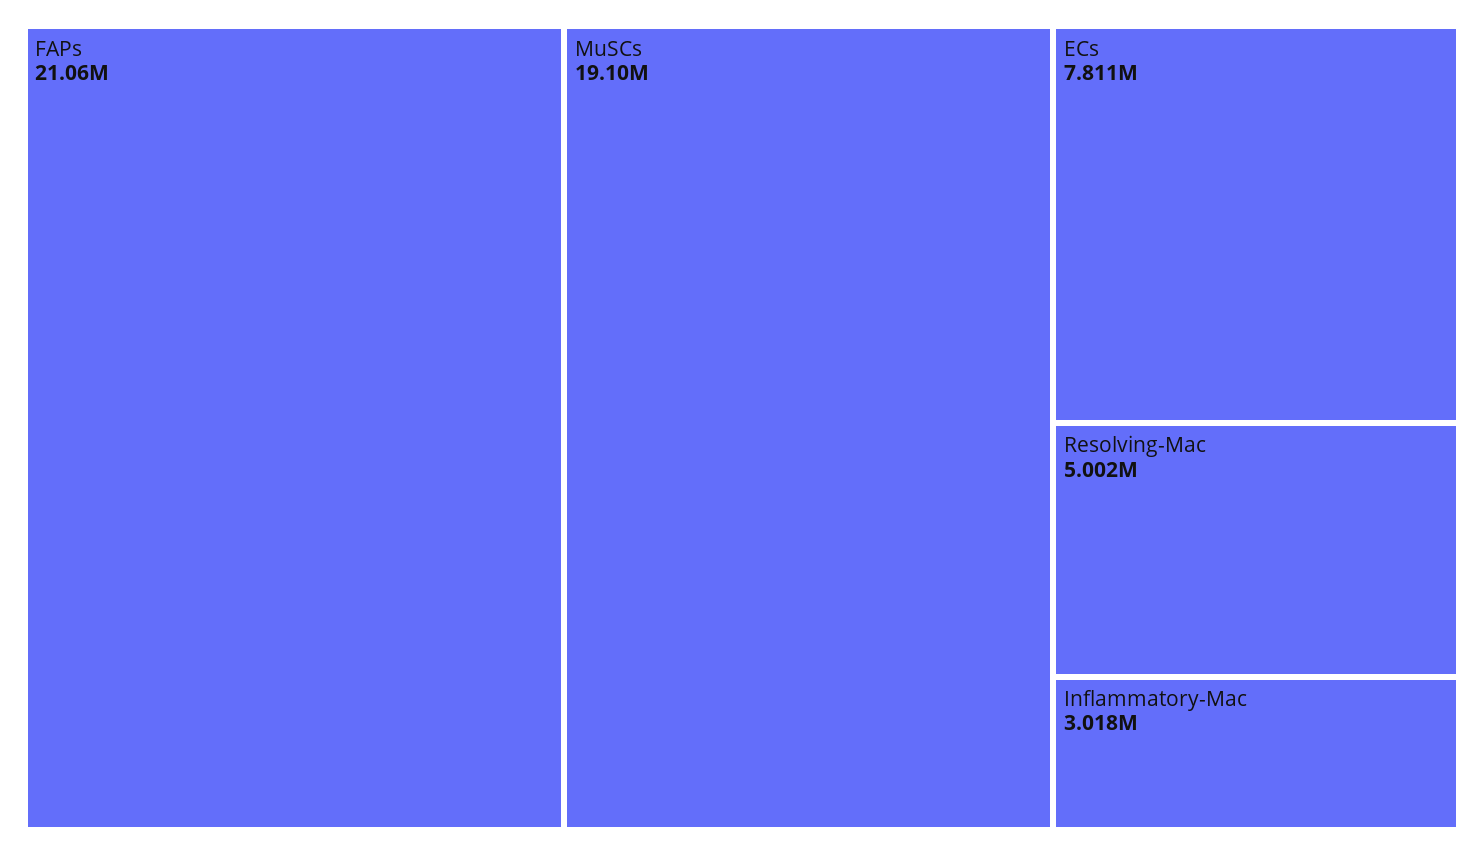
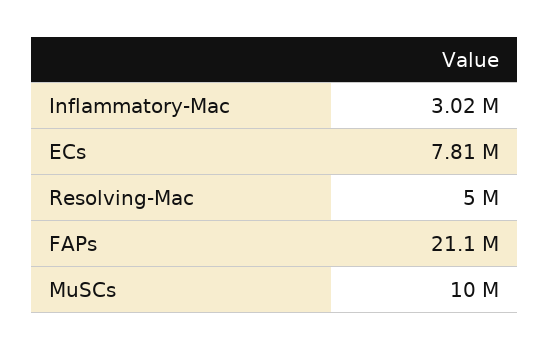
  {
    "FAPs": 21060000,
-   "MuSCs": 19100000,
+   "MuSCs": 10000000,
    "ECs": 7811000,
    "Resolving-Mac": 5002000,
    "Inflammatory-Mac": 3018000
  }

